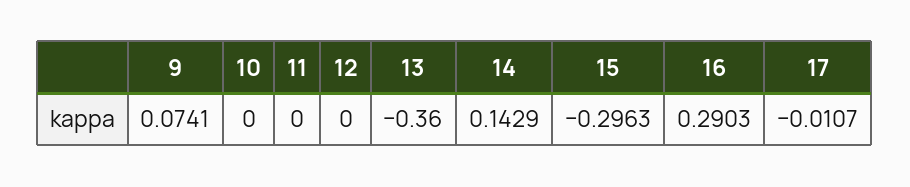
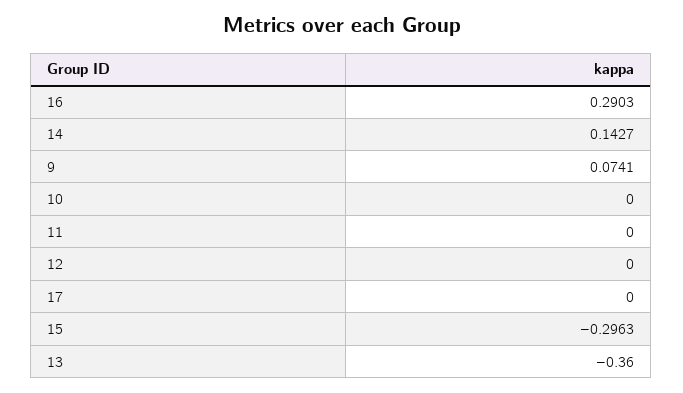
  {
    "9": 0.0741,
    "10": 0,
    "11": 0,
    "12": 0,
    "13": -0.36,
-   "14": 0.1429,
+   "14": 0.1427,
    "15": -0.2963,
    "16": 0.2903,
-   "17": -0.0107
+   "17": 0
  }

